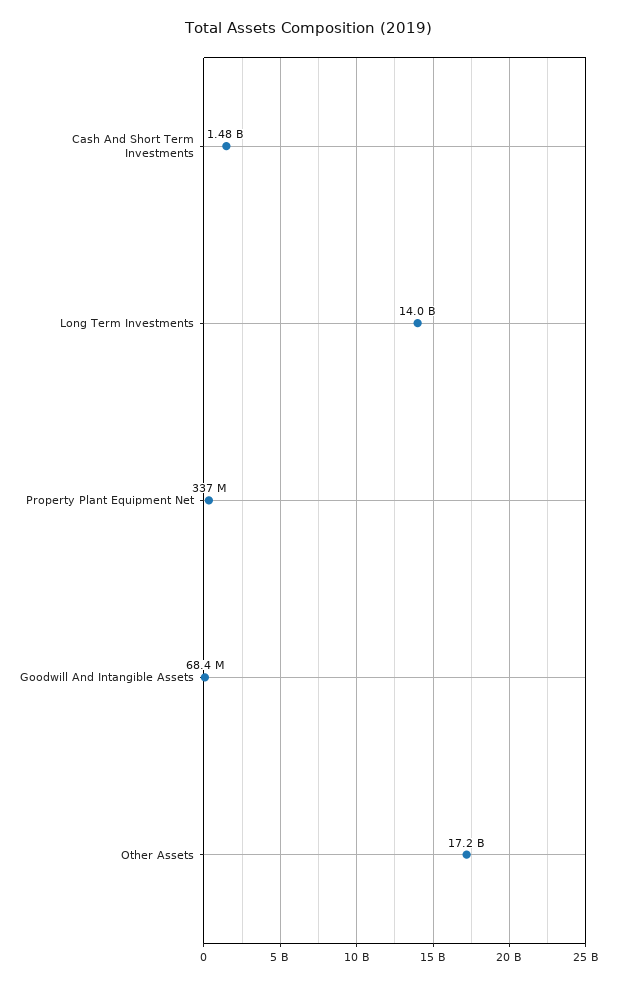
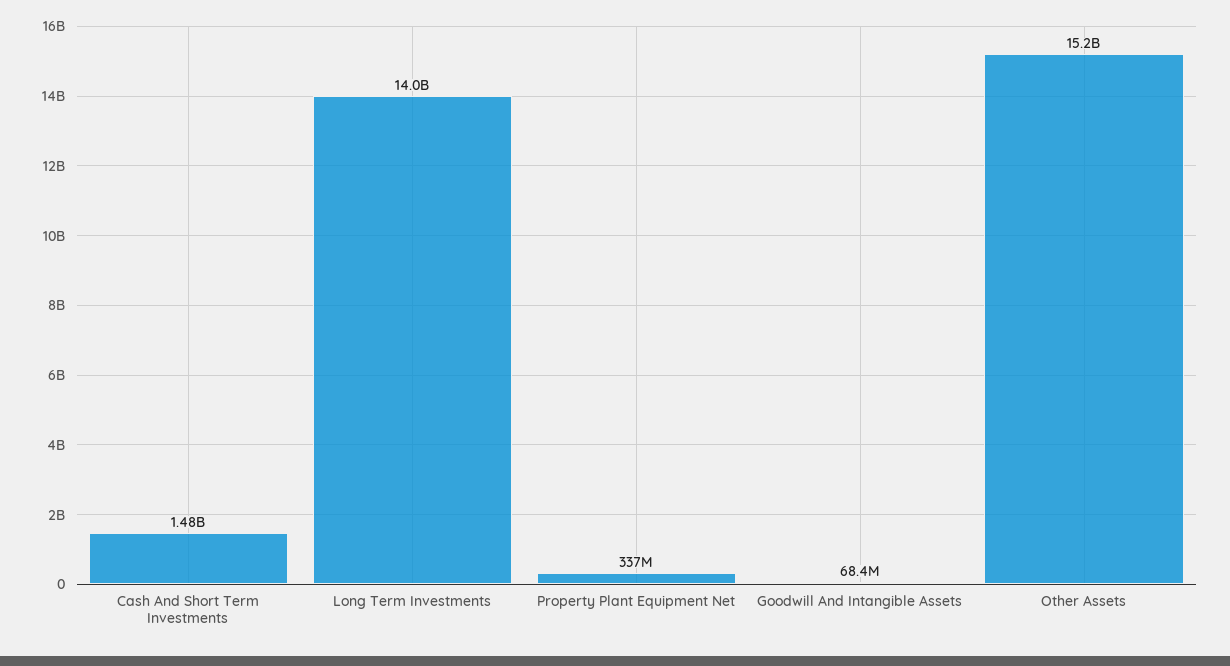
  {
    "Cash And Short Term Investments": 1480000000,
    "Long Term Investments": 14000000000,
    "Property Plant Equipment Net": 337000000,
    "Goodwill And Intangible Assets": 68400000,
-   "Other Assets": 17200000000
+   "Other Assets": 15200000000
  }

